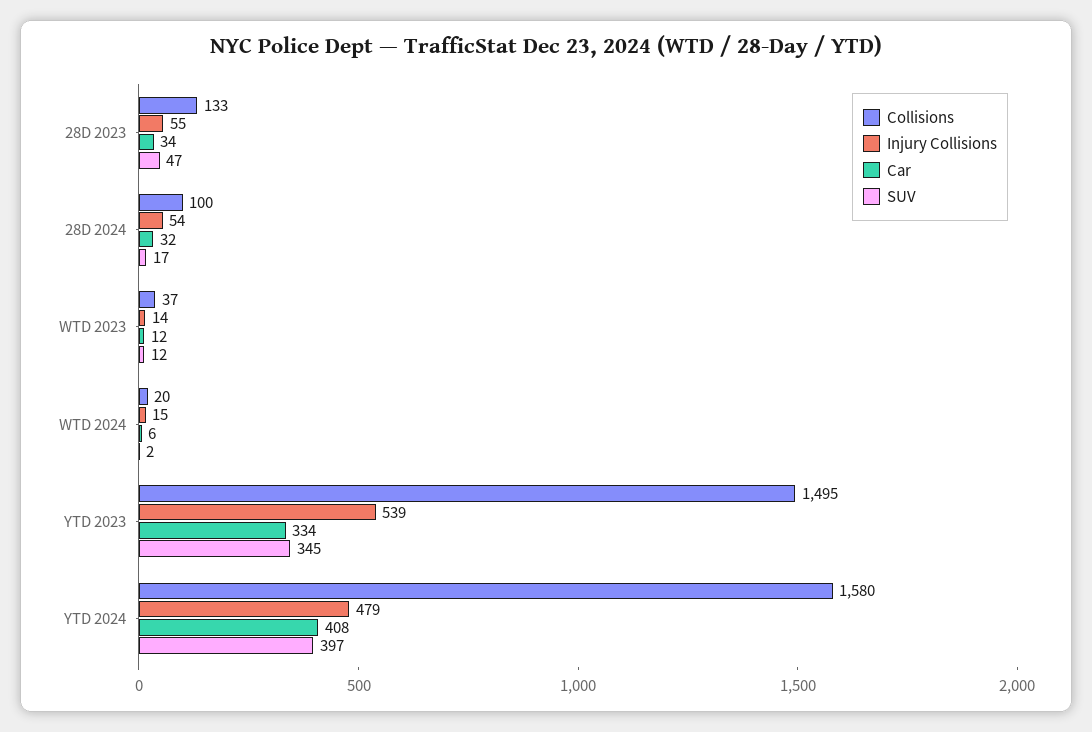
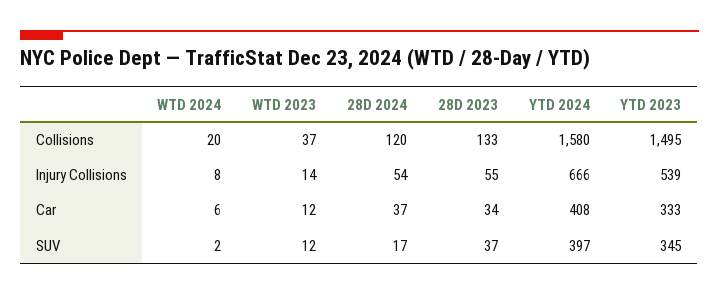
  {
    "Collisions": {
      "28D 2023": 133,
-     "28D 2024": 100,
+     "28D 2024": 120,
      "WTD 2023": 37,
      "WTD 2024": 20,
      "YTD 2023": 1495,
      "YTD 2024": 1580
    },
    "Injury Collisions": {
      "28D 2023": 55,
      "28D 2024": 54,
      "WTD 2023": 14,
-     "WTD 2024": 15,
+     "WTD 2024": 8,
      "YTD 2023": 539,
-     "YTD 2024": 479
+     "YTD 2024": 666
    },
    "Car": {
      "28D 2023": 34,
-     "28D 2024": 32,
+     "28D 2024": 37,
      "WTD 2023": 12,
      "WTD 2024": 6,
-     "YTD 2023": 334,
+     "YTD 2023": 333,
      "YTD 2024": 408
    },
    "SUV": {
-     "28D 2023": 47,
+     "28D 2023": 37,
      "28D 2024": 17,
      "WTD 2023": 12,
      "WTD 2024": 2,
      "YTD 2023": 345,
      "YTD 2024": 397
    }
  }

